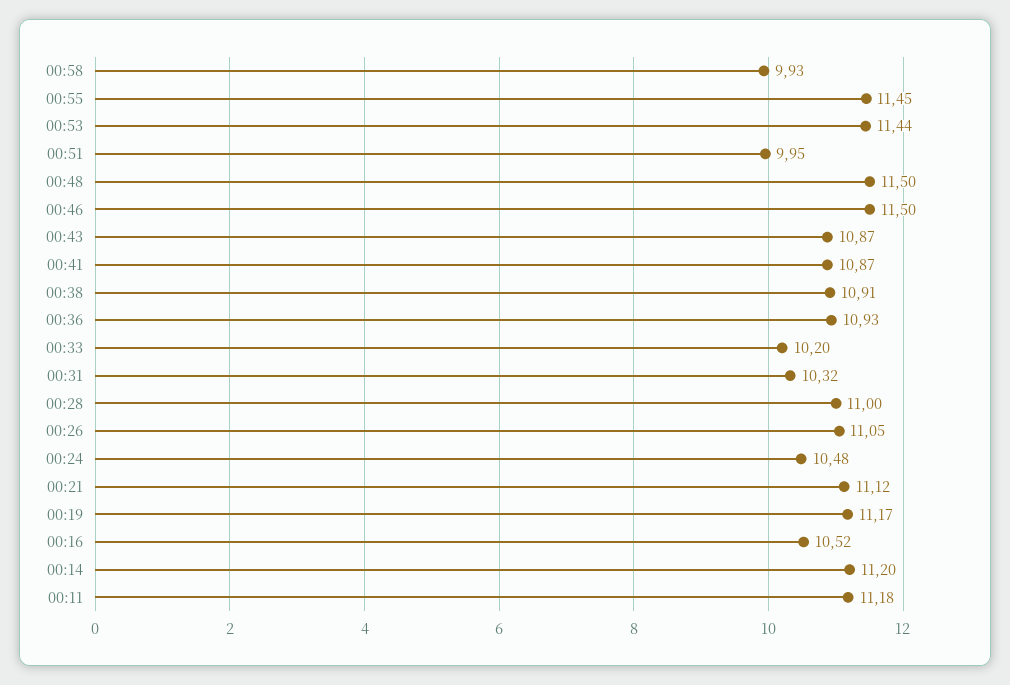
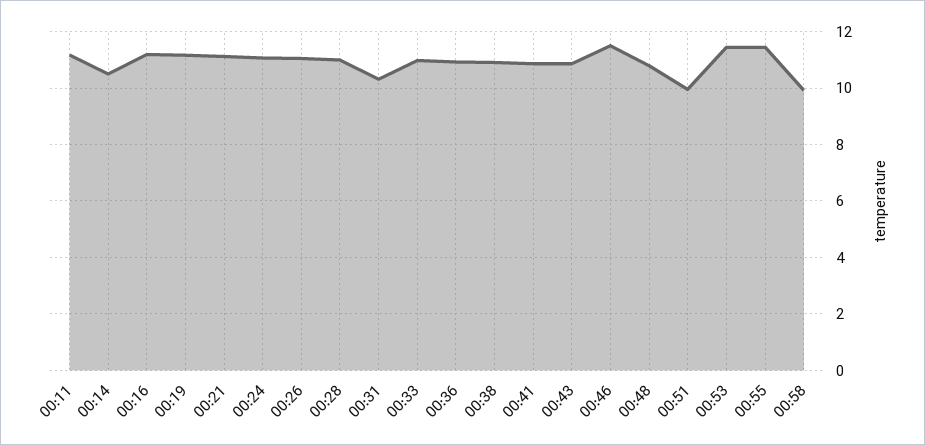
  {
    "00:58": 9.93,
    "00:55": 11.45,
    "00:53": 11.44,
    "00:51": 9.95,
-   "00:48": 11.5,
+   "00:48": 10.75,
    "00:46": 11.5,
    "00:43": 10.87,
    "00:41": 10.87,
    "00:38": 10.91,
    "00:36": 10.93,
-   "00:33": 10.2,
+   "00:33": 11,
    "00:31": 10.32,
    "00:28": 11,
    "00:26": 11.05,
-   "00:24": 10.48,
+   "00:24": 11,
    "00:21": 11.12,
    "00:19": 11.17,
-   "00:16": 10.52,
+   "00:16": 11.25,
-   "00:14": 11.2,
+   "00:14": 10.5,
    "00:11": 11.18
  }

